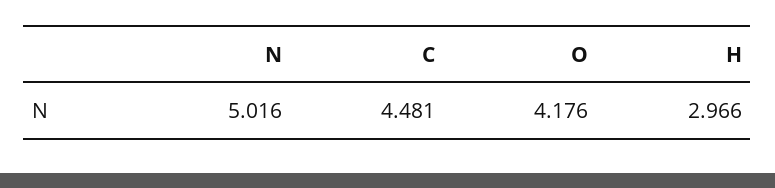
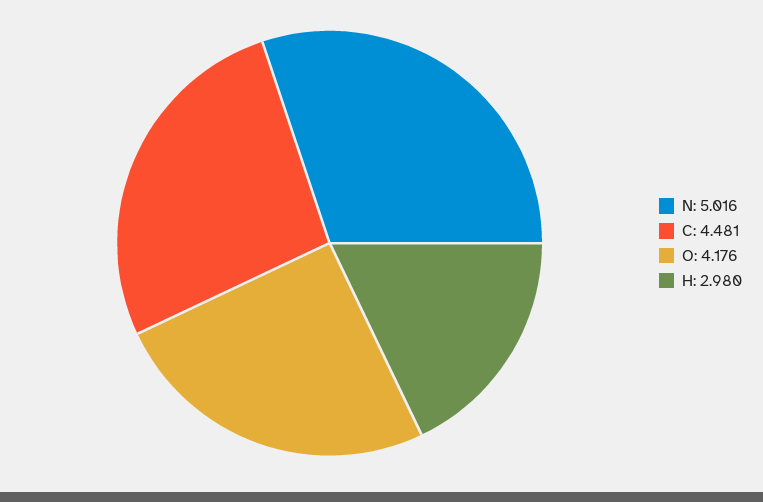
  {
    "N": 5.016,
    "C": 4.481,
    "O": 4.176,
-   "H": 2.966
+   "H": 2.98
  }

